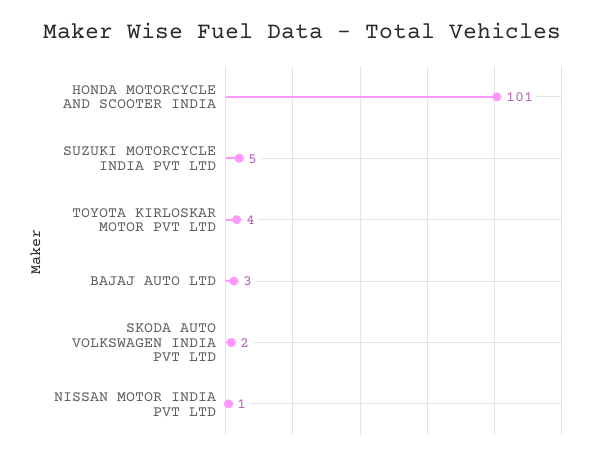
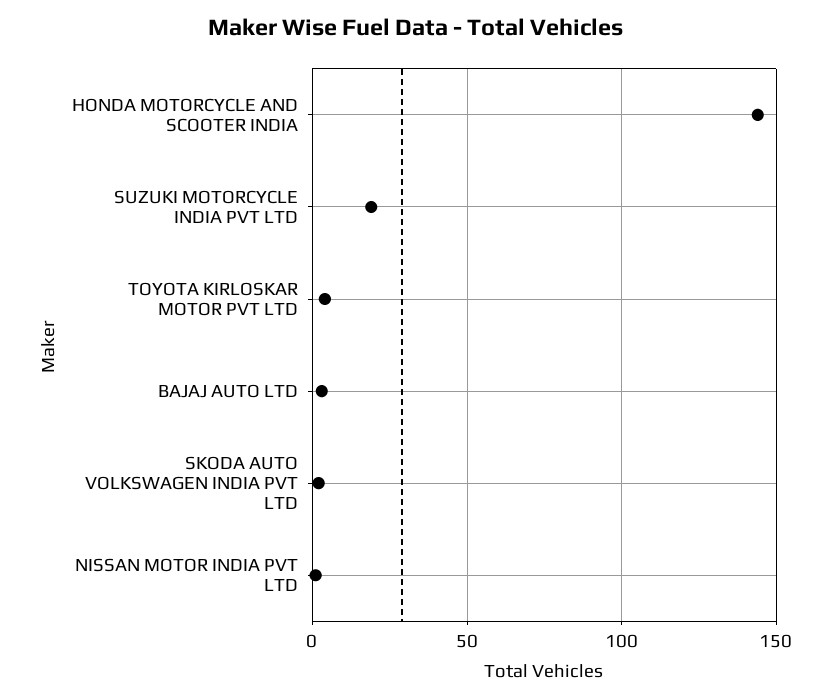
  {
-   "HONDA MOTORCYCLE AND SCOOTER INDIA": 101,
+   "HONDA MOTORCYCLE AND SCOOTER INDIA": 145,
-   "SUZUKI MOTORCYCLE INDIA PVT LTD": 5,
+   "SUZUKI MOTORCYCLE INDIA PVT LTD": 20,
    "TOYOTA KIRLOSKAR MOTOR PVT LTD": 4,
    "BAJAJ AUTO LTD": 3,
    "SKODA AUTO VOLKSWAGEN INDIA PVT LTD": 2,
    "NISSAN MOTOR INDIA PVT LTD": 1
  }

